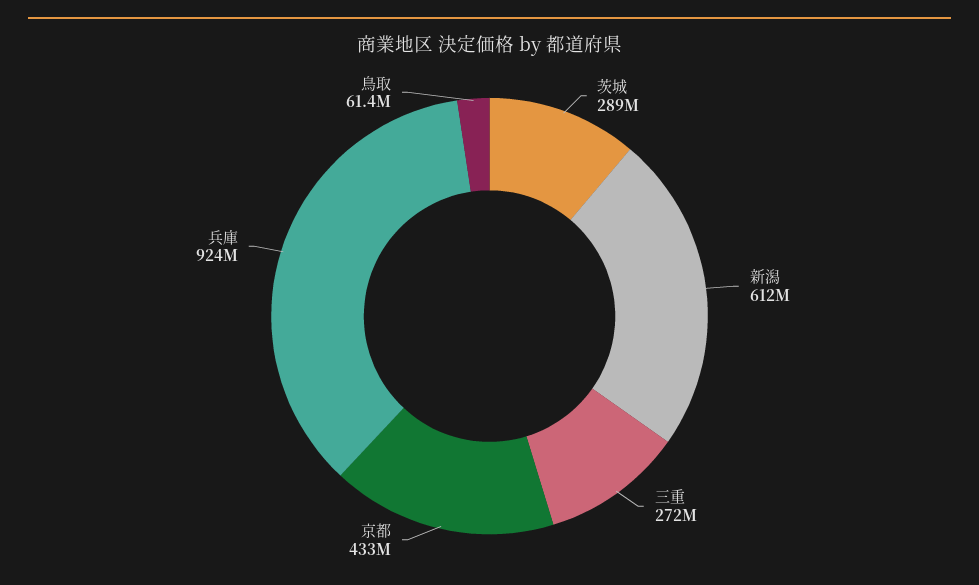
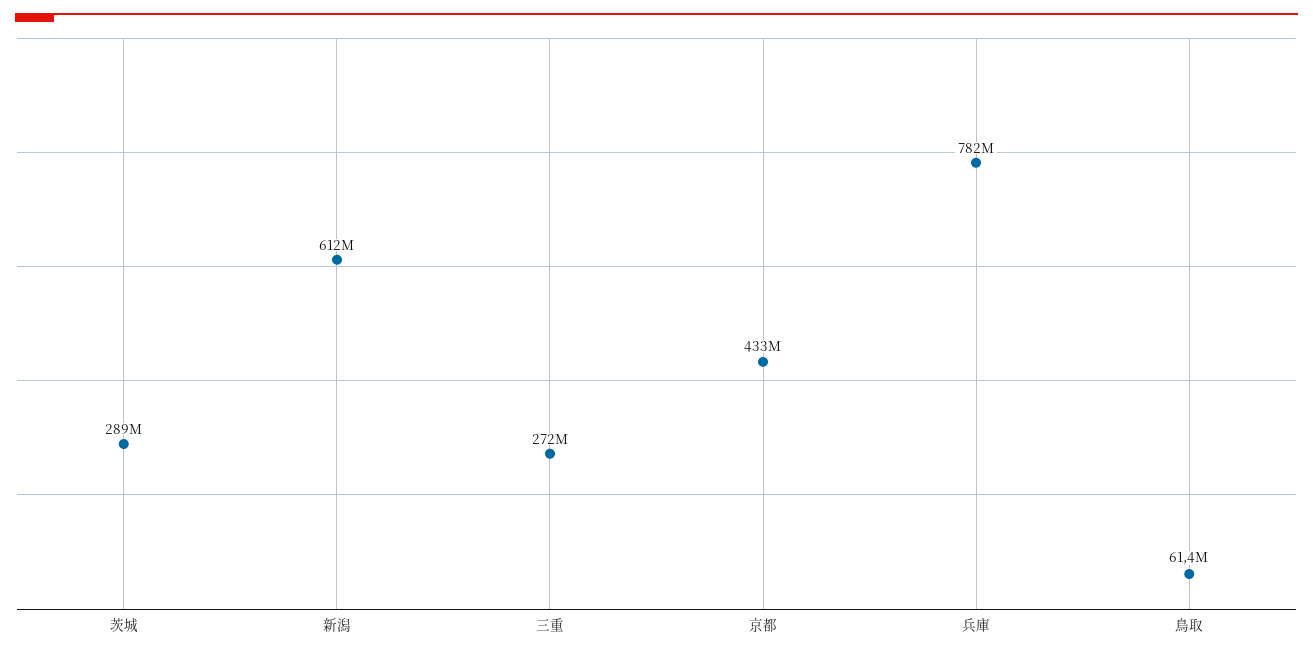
  {
    "茨城": 289000000,
    "新潟": 612000000,
    "三重": 272000000,
    "京都": 433000000,
-   "兵庫": 924000000,
+   "兵庫": 782000000,
    "鳥取": 61400000
  }

